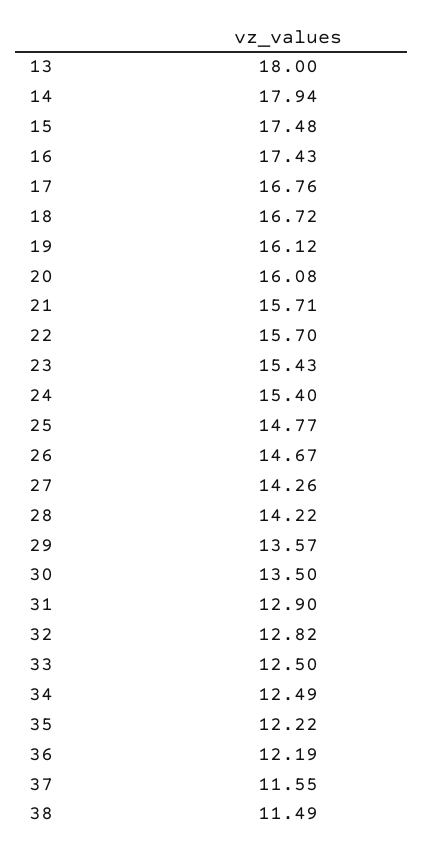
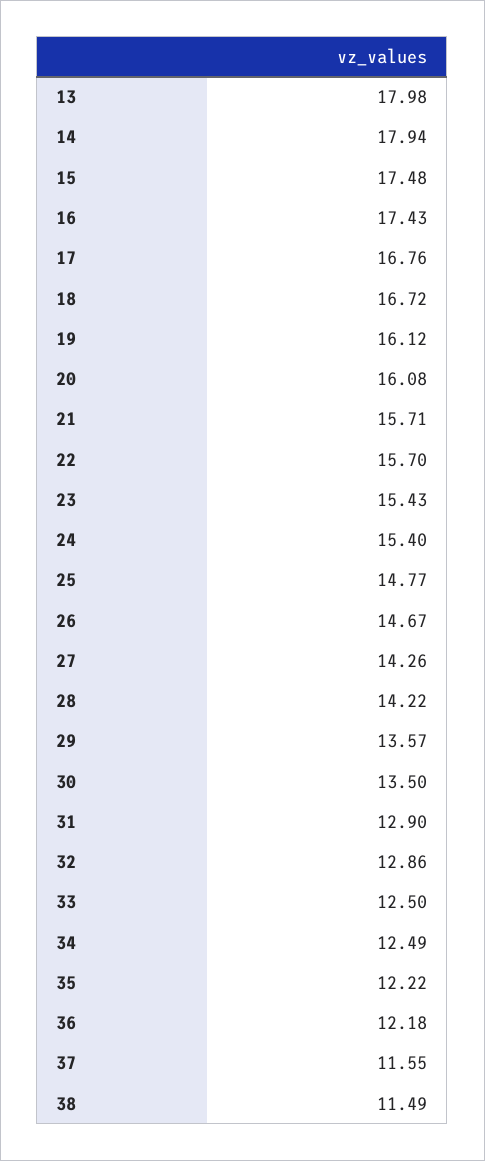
  {
-   "13": 18,
+   "13": 17.98,
    "14": 17.94,
    "15": 17.48,
    "16": 17.43,
    "17": 16.76,
    "18": 16.72,
    "19": 16.12,
    "20": 16.08,
    "21": 15.71,
    "22": 15.7,
    "23": 15.43,
    "24": 15.4,
    "25": 14.77,
    "26": 14.67,
    "27": 14.26,
    "28": 14.22,
    "29": 13.57,
    "30": 13.5,
    "31": 12.9,
-   "32": 12.82,
+   "32": 12.86,
    "33": 12.5,
    "34": 12.49,
    "35": 12.22,
-   "36": 12.19,
+   "36": 12.18,
    "37": 11.55,
    "38": 11.49
  }

